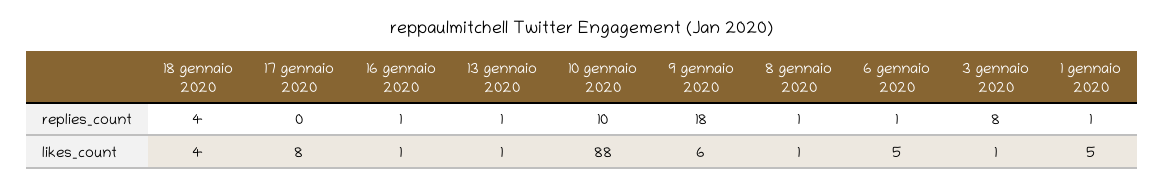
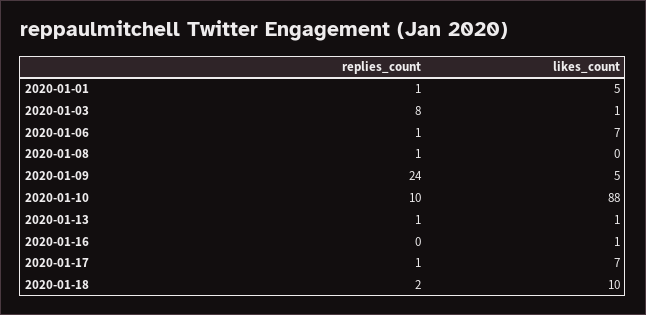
  {
    "18 gennaio 2020": {
-     "replies_count": 4,
+     "replies_count": 2,
-     "likes_count": 4
+     "likes_count": 10
    },
    "17 gennaio 2020": {
-     "replies_count": 0,
+     "replies_count": 1,
-     "likes_count": 8
+     "likes_count": 7
    },
    "16 gennaio 2020": {
-     "replies_count": 1,
+     "replies_count": 0,
      "likes_count": 1
    },
    "13 gennaio 2020": {
      "replies_count": 1,
      "likes_count": 1
    },
    "10 gennaio 2020": {
      "replies_count": 10,
      "likes_count": 88
    },
    "9 gennaio 2020": {
-     "replies_count": 18,
+     "replies_count": 24,
-     "likes_count": 6
+     "likes_count": 5
    },
    "8 gennaio 2020": {
      "replies_count": 1,
-     "likes_count": 1
+     "likes_count": 0
    },
    "6 gennaio 2020": {
      "replies_count": 1,
-     "likes_count": 5
+     "likes_count": 7
    },
    "3 gennaio 2020": {
      "replies_count": 8,
      "likes_count": 1
    },
    "1 gennaio 2020": {
      "replies_count": 1,
      "likes_count": 5
    }
  }

